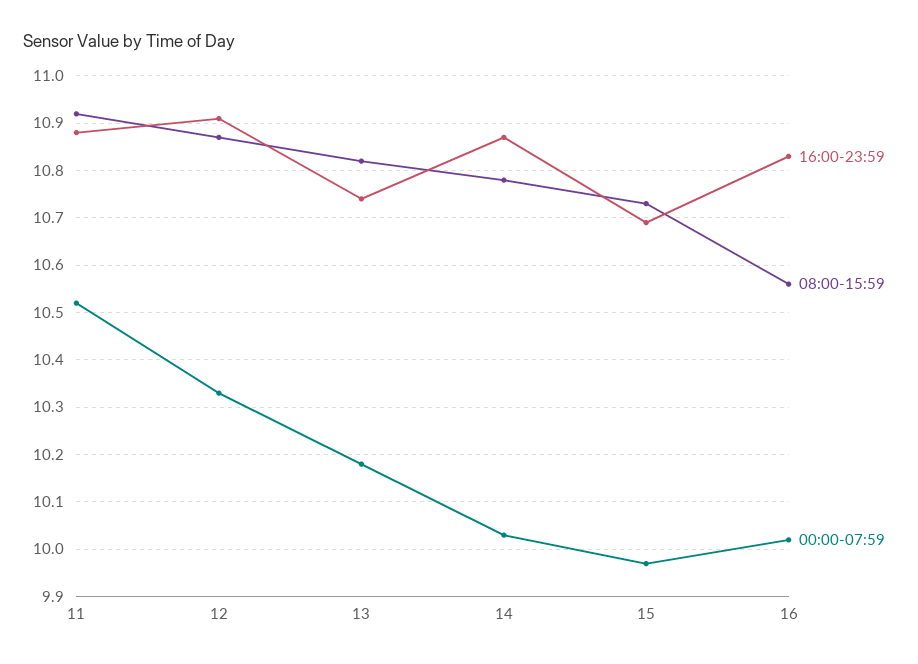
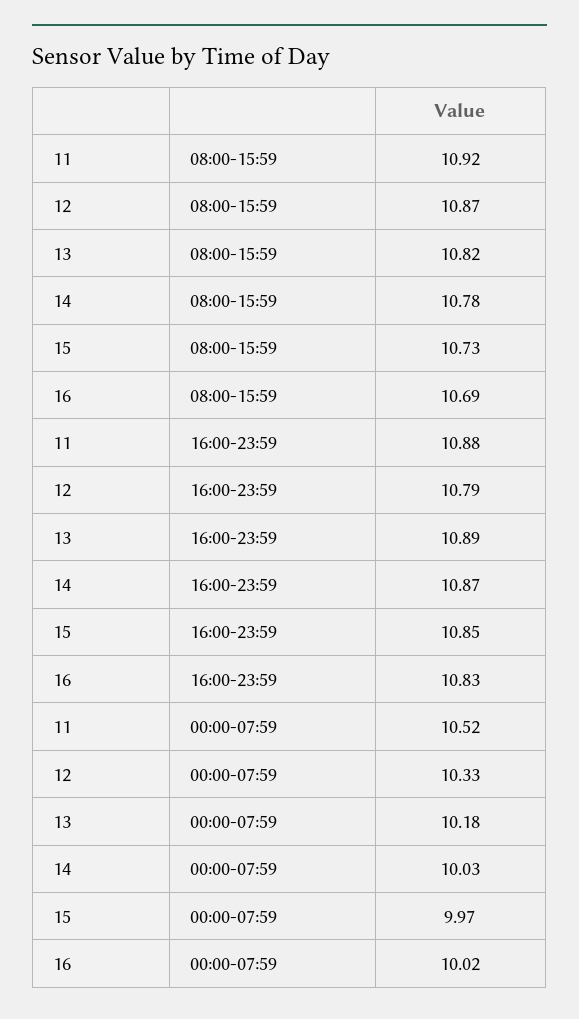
  {
    "16:00-23:59": {
      "11": 10.88,
-     "12": 10.9,
+     "12": 10.79,
-     "13": 10.75,
+     "13": 10.89,
      "14": 10.87,
-     "15": 10.7,
+     "15": 10.85,
      "16": 10.83
    },
    "08:00-15:59": {
      "11": 10.92,
      "12": 10.87,
      "13": 10.82,
      "14": 10.78,
      "15": 10.73,
-     "16": 10.55
+     "16": 10.69
    },
    "00:00-07:59": {
      "11": 10.52,
      "12": 10.33,
      "13": 10.18,
      "14": 10.03,
      "15": 9.97,
      "16": 10.02
    }
  }

